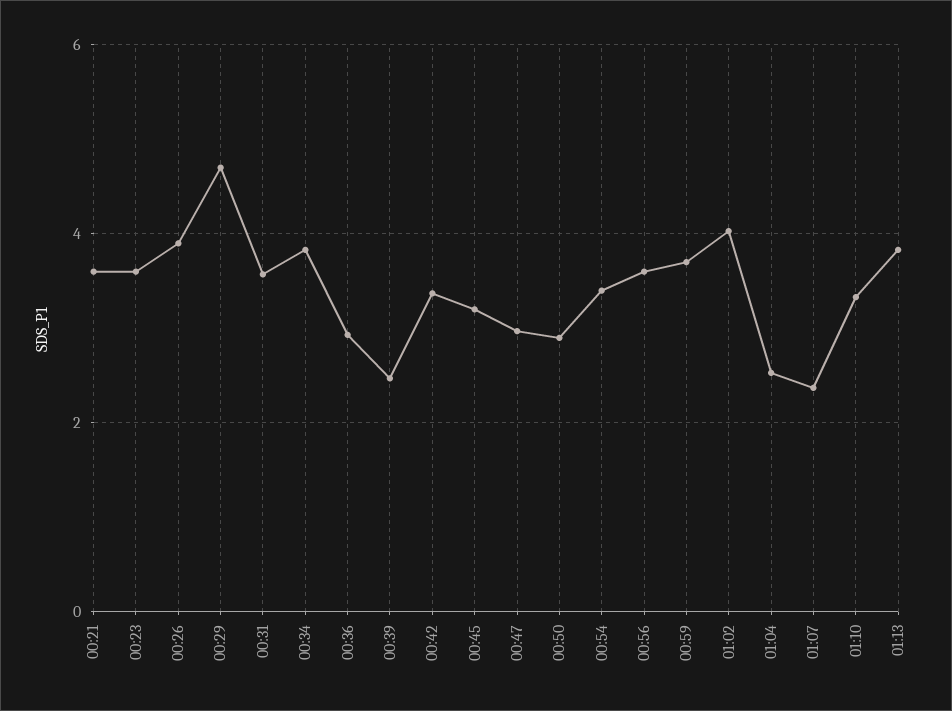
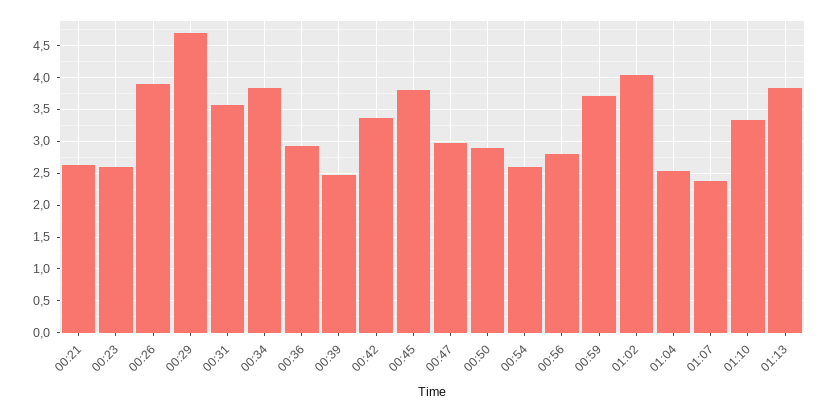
  {
-   "00:21": 3.6,
+   "00:21": 2.6,
-   "00:23": 3.6,
+   "00:23": 2.6,
    "00:26": 3.9,
    "00:29": 4.7,
    "00:31": 3.6,
    "00:34": 3.8,
    "00:36": 2.9,
    "00:39": 2.5,
    "00:42": 3.4,
-   "00:45": 3.2,
+   "00:45": 3.8,
    "00:47": 3,
    "00:50": 2.9,
-   "00:54": 3.4,
+   "00:54": 2.6,
-   "00:56": 3.6,
+   "00:56": 2.8,
    "00:59": 3.7,
    "01:02": 4,
    "01:04": 2.5,
    "01:07": 2.4,
    "01:10": 3.3,
    "01:13": 3.8
  }

